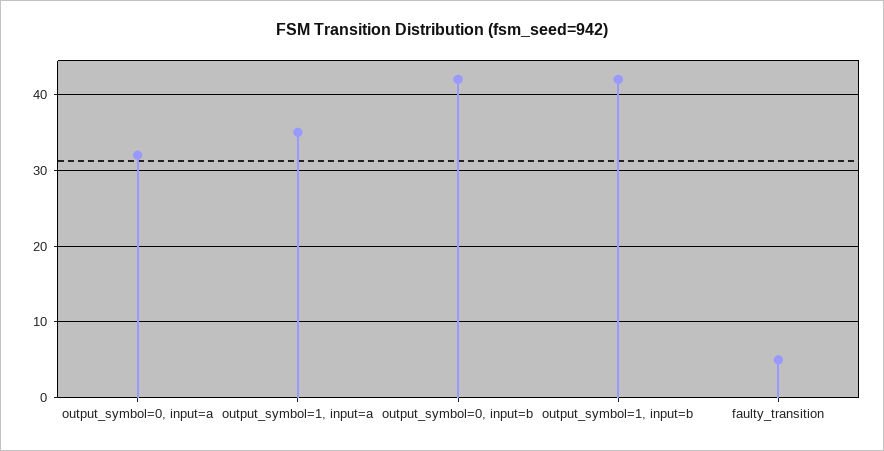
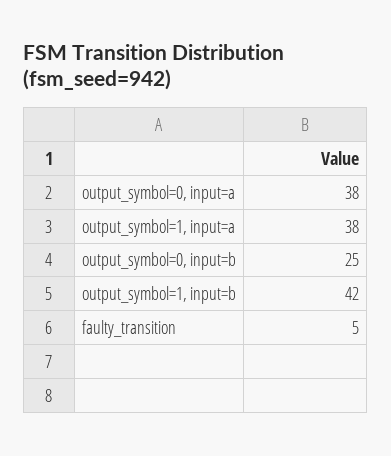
  {
-   "output_symbol=0, input=a": 32,
+   "output_symbol=0, input=a": 38,
-   "output_symbol=1, input=a": 35,
+   "output_symbol=1, input=a": 38,
-   "output_symbol=0, input=b": 42,
+   "output_symbol=0, input=b": 25,
    "output_symbol=1, input=b": 42,
    "faulty_transition": 5
  }

